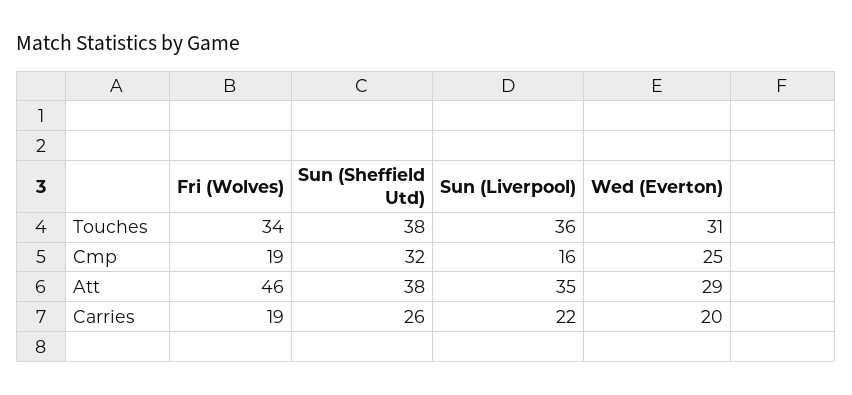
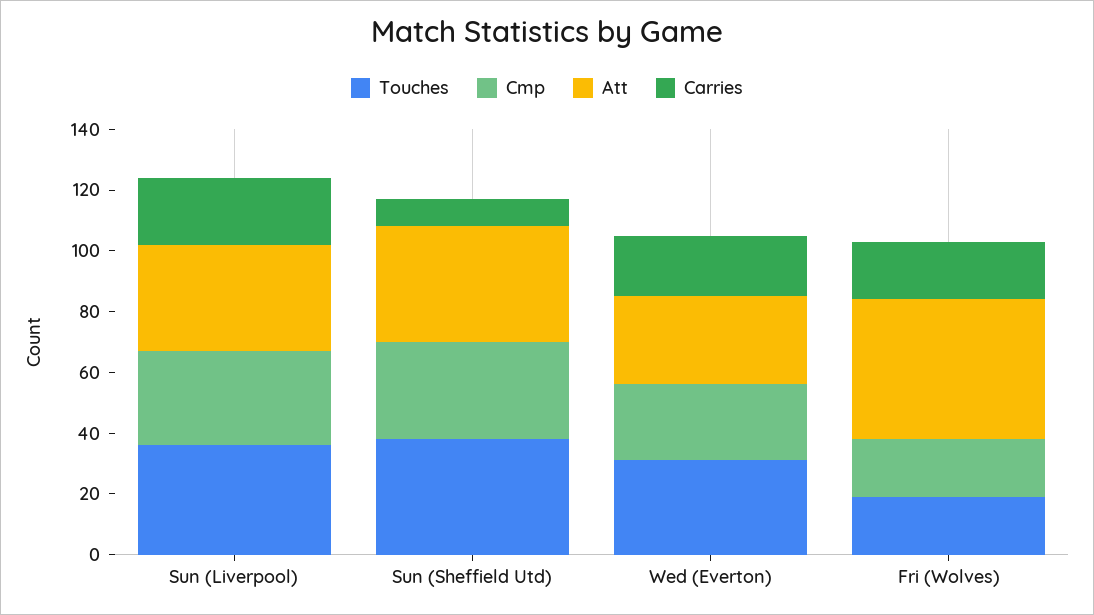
  {
    "Touches": {
-     "Fri (Wolves)": 34,
+     "Fri (Wolves)": 20,
      "Sun (Sheffield Utd)": 38,
      "Sun (Liverpool)": 36,
      "Wed (Everton)": 31
    },
    "Cmp": {
      "Fri (Wolves)": 19,
      "Sun (Sheffield Utd)": 32,
-     "Sun (Liverpool)": 16,
+     "Sun (Liverpool)": 30,
      "Wed (Everton)": 25
    },
    "Att": {
      "Fri (Wolves)": 46,
      "Sun (Sheffield Utd)": 38,
      "Sun (Liverpool)": 35,
      "Wed (Everton)": 29
    },
    "Carries": {
      "Fri (Wolves)": 19,
-     "Sun (Sheffield Utd)": 26,
+     "Sun (Sheffield Utd)": 10,
      "Sun (Liverpool)": 22,
      "Wed (Everton)": 20
    }
  }

